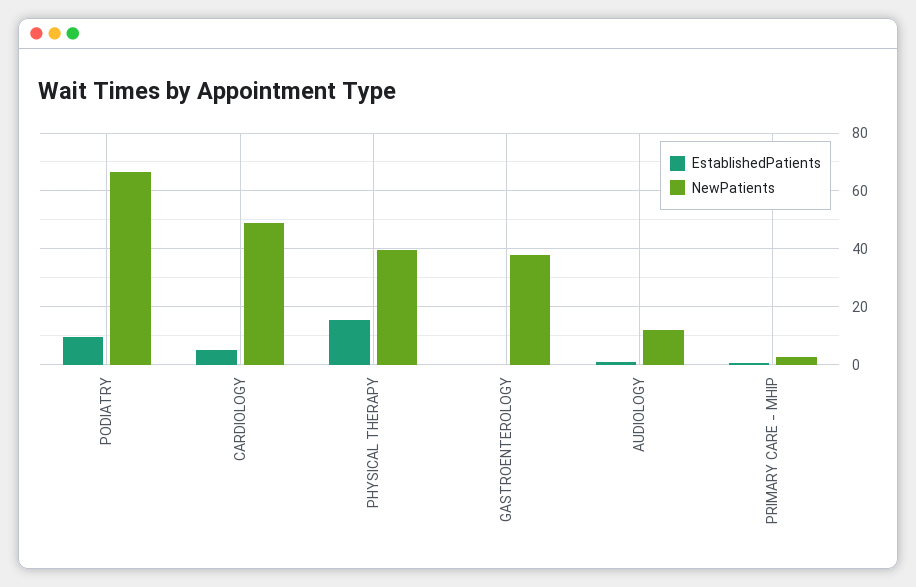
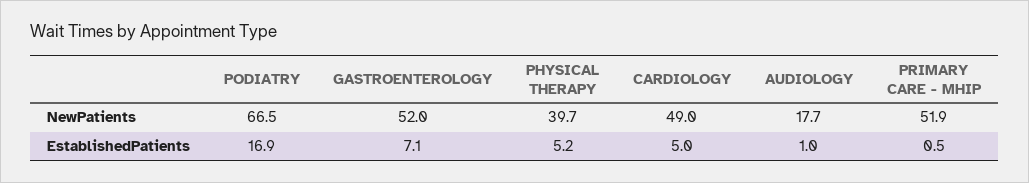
  {
    "EstablishedPatients": {
-     "PODIATRY": 10,
+     "PODIATRY": 16.9,
      "CARDIOLOGY": 5,
-     "PHYSICAL THERAPY": 15,
+     "PHYSICAL THERAPY": 5.2,
-     "GASTROENTEROLOGY": 0,
+     "GASTROENTEROLOGY": 7.1,
      "AUDIOLOGY": 1,
      "PRIMARY CARE - MHIP": 0.5
    },
    "NewPatients": {
      "PODIATRY": 66.5,
      "CARDIOLOGY": 49,
      "PHYSICAL THERAPY": 39.7,
-     "GASTROENTEROLOGY": 37.5,
+     "GASTROENTEROLOGY": 52,
-     "AUDIOLOGY": 12.5,
+     "AUDIOLOGY": 17.7,
-     "PRIMARY CARE - MHIP": 2.5
+     "PRIMARY CARE - MHIP": 51.9
    }
  }

